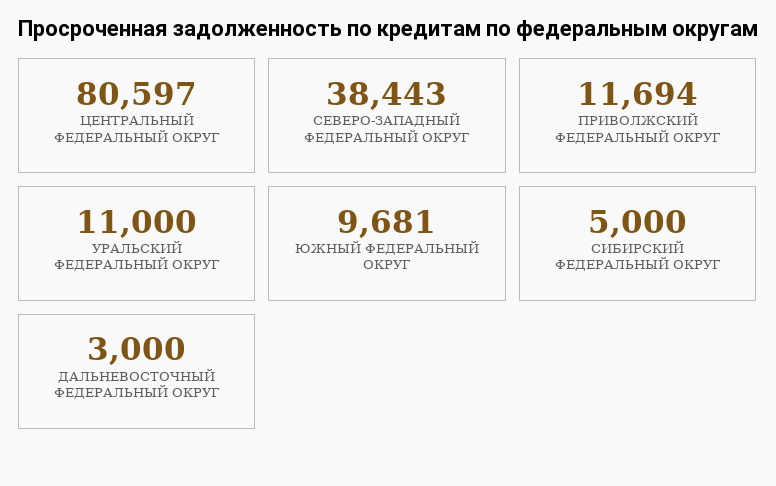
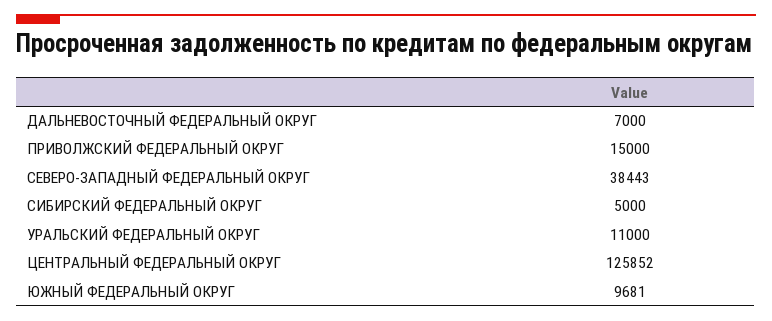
  {
-   "ЦЕНТРАЛЬНЫЙ ФЕДЕРАЛЬНЫЙ ОКРУГ": 80597,
+   "ЦЕНТРАЛЬНЫЙ ФЕДЕРАЛЬНЫЙ ОКРУГ": 125852,
    "СЕВЕРО-ЗАПАДНЫЙ ФЕДЕРАЛЬНЫЙ ОКРУГ": 38443,
-   "ПРИВОЛЖСКИЙ ФЕДЕРАЛЬНЫЙ ОКРУГ": 11694,
+   "ПРИВОЛЖСКИЙ ФЕДЕРАЛЬНЫЙ ОКРУГ": 15000,
    "УРАЛЬСКИЙ ФЕДЕРАЛЬНЫЙ ОКРУГ": 11000,
    "ЮЖНЫЙ ФЕДЕРАЛЬНЫЙ ОКРУГ": 9681,
    "СИБИРСКИЙ ФЕДЕРАЛЬНЫЙ ОКРУГ": 5000,
-   "ДАЛЬНЕВОСТОЧНЫЙ ФЕДЕРАЛЬНЫЙ ОКРУГ": 3000
+   "ДАЛЬНЕВОСТОЧНЫЙ ФЕДЕРАЛЬНЫЙ ОКРУГ": 7000
  }

